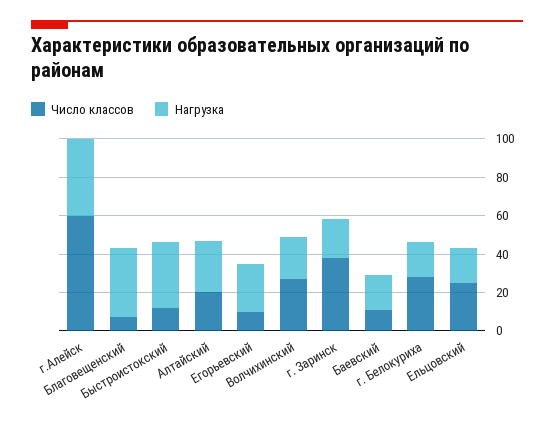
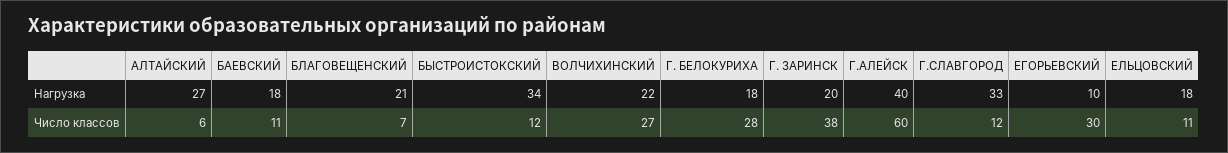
  {
    "Число классов": {
      "г.Алейск": 60,
      "Благовещенский": 7,
      "Быстроистокский": 12,
-     "Алтайский": 20,
+     "Алтайский": 6,
-     "Егорьевский": 10,
+     "Егорьевский": 30,
      "Волчихинский": 27,
      "г. Заринск": 38,
      "Баевский": 11,
      "г. Белокуриха": 28,
-     "Ельцовский": 25
+     "Ельцовский": 11,
+     "Г.СЛАВГОРОД": 12
    },
    "Нагрузка": {
      "г.Алейск": 40,
-     "Благовещенский": 35,
+     "Благовещенский": 21,
      "Быстроистокский": 34,
      "Алтайский": 27,
-     "Егорьевский": 25,
+     "Егорьевский": 10,
      "Волчихинский": 22,
      "г. Заринск": 20,
      "Баевский": 18,
      "г. Белокуриха": 18,
-     "Ельцовский": 18
+     "Ельцовский": 18,
+     "Г.СЛАВГОРОД": 33
    }
  }

